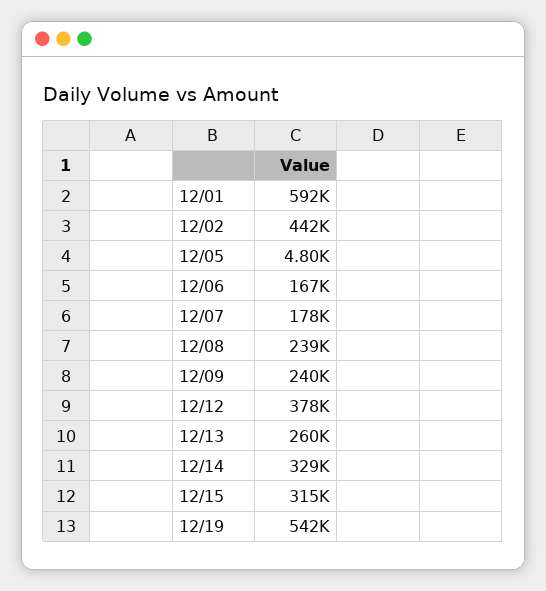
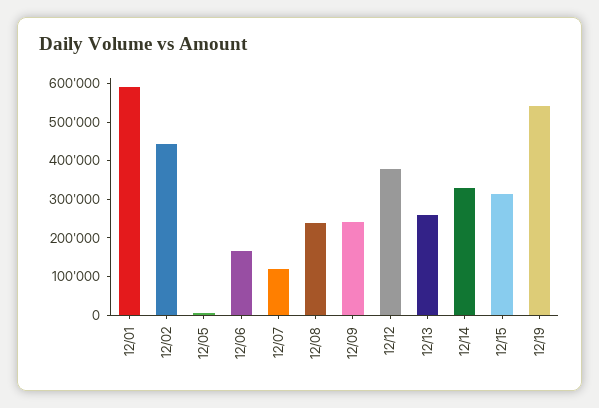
  {
    "12/01": 592000,
    "12/02": 442000,
    "12/05": 4800,
    "12/06": 167000,
-   "12/07": 178000,
+   "12/07": 125000,
    "12/08": 239000,
    "12/09": 240000,
    "12/12": 378000,
    "12/13": 260000,
    "12/14": 329000,
    "12/15": 315000,
    "12/19": 542000
  }

